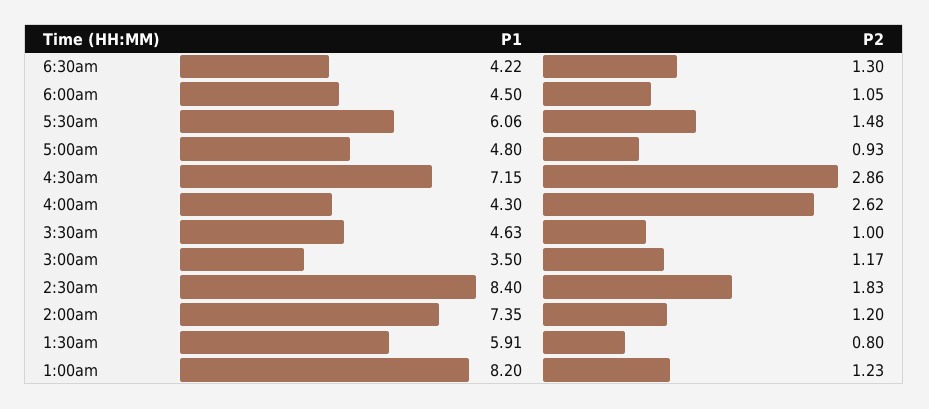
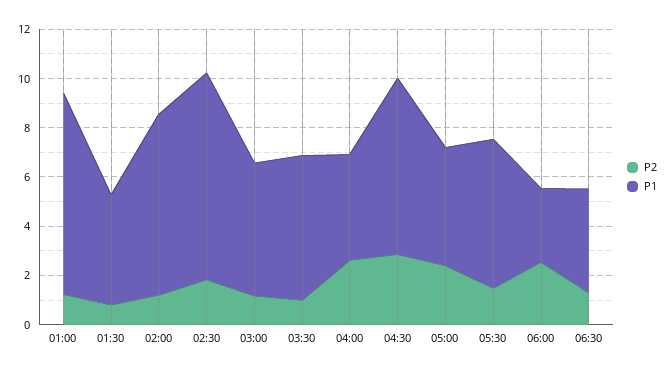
  {
    "P1": {
      "6:30am": 4.22,
-     "6:00am": 4.5,
+     "6:00am": 3,
      "5:30am": 6.06,
      "5:00am": 4.8,
      "4:30am": 7.15,
      "4:00am": 4.3,
-     "3:30am": 4.63,
+     "3:30am": 6,
-     "3:00am": 3.5,
+     "3:00am": 5.5,
      "2:30am": 8.4,
      "2:00am": 7.35,
-     "1:30am": 5.91,
+     "1:30am": 4.5,
      "1:00am": 8.2
    },
    "P2": {
      "6:30am": 1.3,
-     "6:00am": 1.05,
+     "6:00am": 2.5,
      "5:30am": 1.48,
-     "5:00am": 0.93,
+     "5:00am": 2.5,
      "4:30am": 2.86,
      "4:00am": 2.62,
      "3:30am": 1,
      "3:00am": 1.17,
      "2:30am": 1.83,
      "2:00am": 1.2,
      "1:30am": 0.8,
      "1:00am": 1.23
    }
  }

